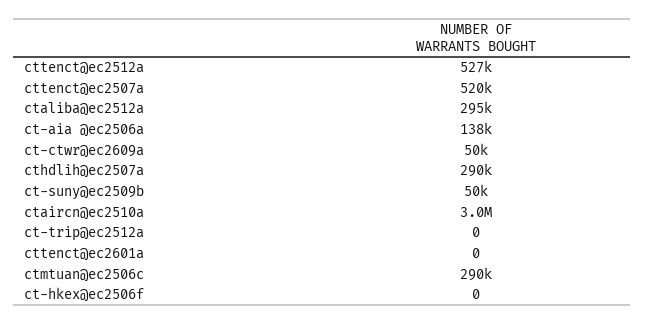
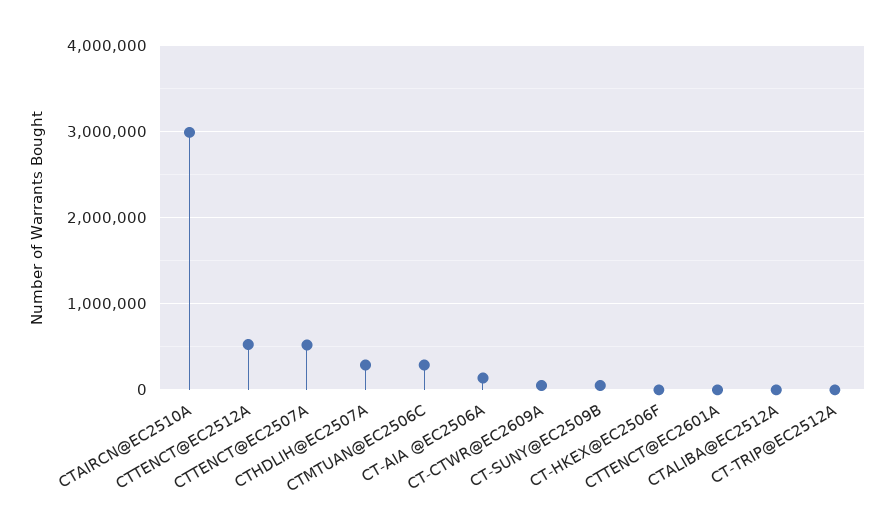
  {
    "cttenct@ec2512a": 527000,
    "cttenct@ec2507a": 520000,
-   "ctaliba@ec2512a": 295000,
+   "ctaliba@ec2512a": 0,
    "ct-aia @ec2506a": 138000,
    "ct-ctwr@ec2609a": 50000,
    "cthdlih@ec2507a": 290000,
    "ct-suny@ec2509b": 50000,
    "ctaircn@ec2510a": 3000000,
    "ct-trip@ec2512a": 0,
    "cttenct@ec2601a": 0,
    "ctmtuan@ec2506c": 290000,
    "ct-hkex@ec2506f": 0
  }

